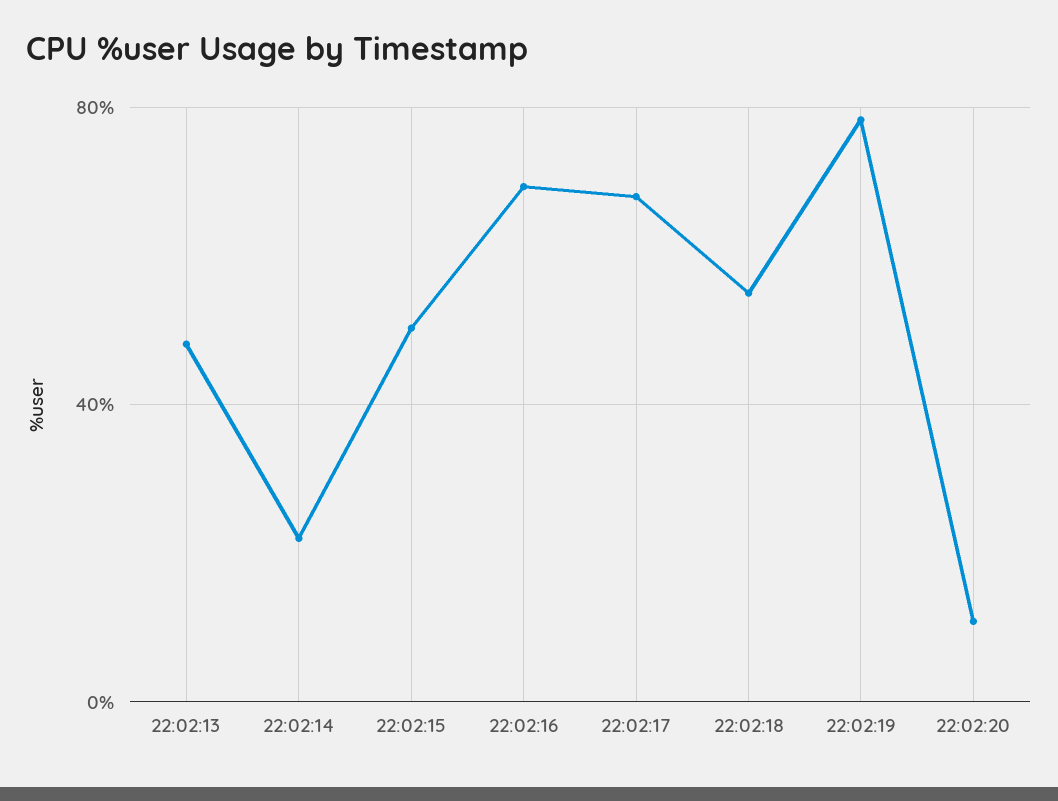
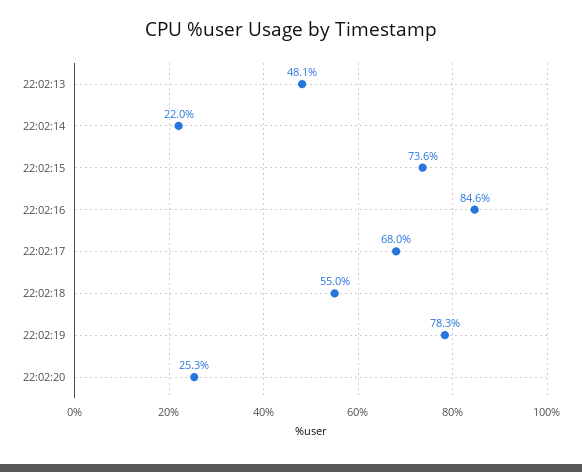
  {
    "22:02:13": 48.1,
    "22:02:14": 22,
-   "22:02:15": 50,
+   "22:02:15": 73.6,
-   "22:02:16": 70,
+   "22:02:16": 84.6,
    "22:02:17": 68,
    "22:02:18": 55,
    "22:02:19": 78.3,
-   "22:02:20": 10
+   "22:02:20": 25.3
  }

